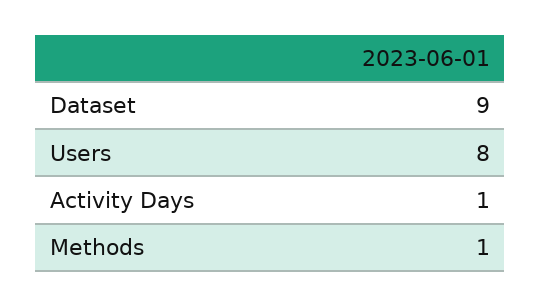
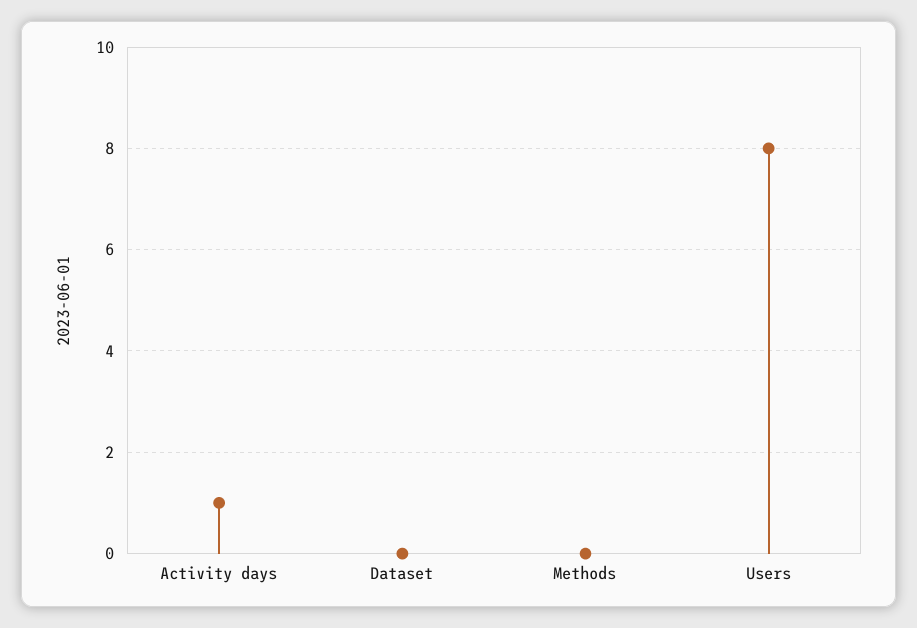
  {
-   "Dataset": 9,
+   "Dataset": 0,
    "Users": 8,
    "Activity Days": 1,
-   "Methods": 1
+   "Methods": 0
  }

